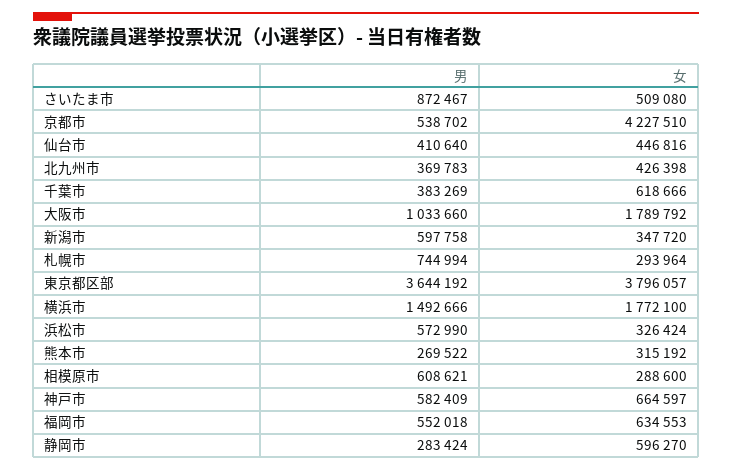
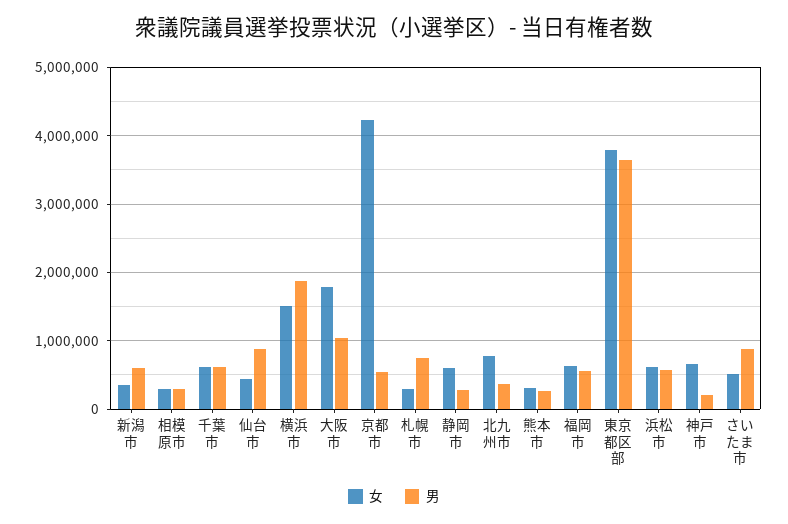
  {
    "男": {
      "さいたま市": 872467,
      "京都市": 538702,
-     "仙台市": 410640,
+     "仙台市": 900000,
      "北九州市": 369783,
-     "千葉市": 383269,
+     "千葉市": 600000,
      "大阪市": 1033660,
      "新潟市": 597758,
      "札幌市": 744994,
      "東京都区部": 3644192,
-     "横浜市": 1492666,
+     "横浜市": 1900000,
      "浜松市": 572990,
      "熊本市": 269522,
-     "相模原市": 608621,
+     "相模原市": 300000,
-     "神戸市": 582409,
+     "神戸市": 200000,
      "福岡市": 552018,
      "静岡市": 283424
    },
    "女": {
      "さいたま市": 509080,
      "京都市": 4227510,
      "仙台市": 446816,
-     "北九州市": 426398,
+     "北九州市": 800000,
      "千葉市": 618666,
      "大阪市": 1789792,
      "新潟市": 347720,
      "札幌市": 293964,
      "東京都区部": 3796057,
-     "横浜市": 1772100,
+     "横浜市": 1500000,
-     "浜松市": 326424,
+     "浜松市": 600000,
      "熊本市": 315192,
      "相模原市": 288600,
      "神戸市": 664597,
      "福岡市": 634553,
      "静岡市": 596270
    }
  }

